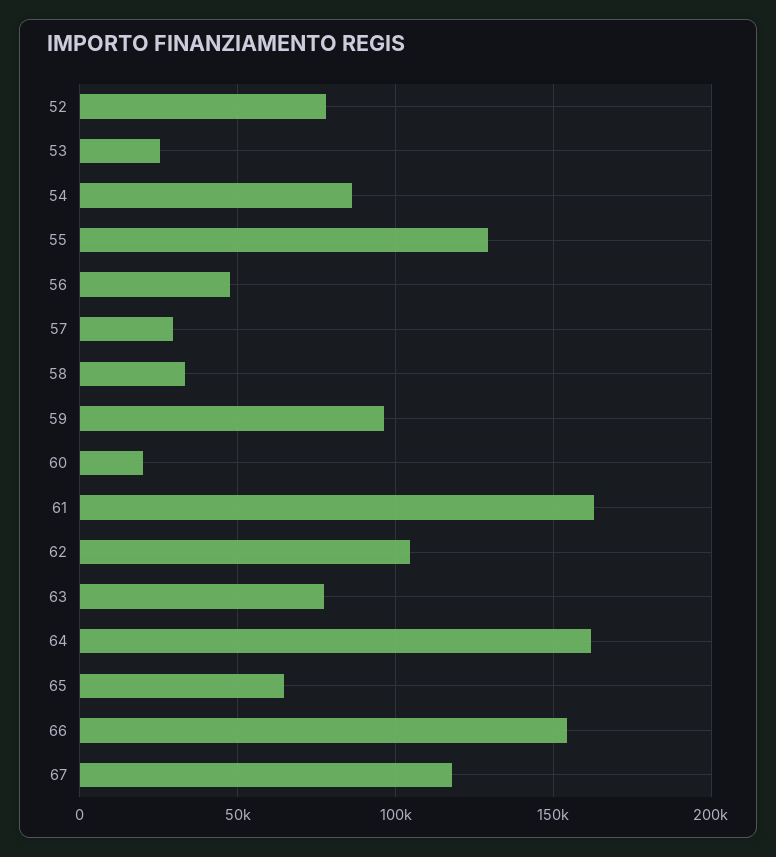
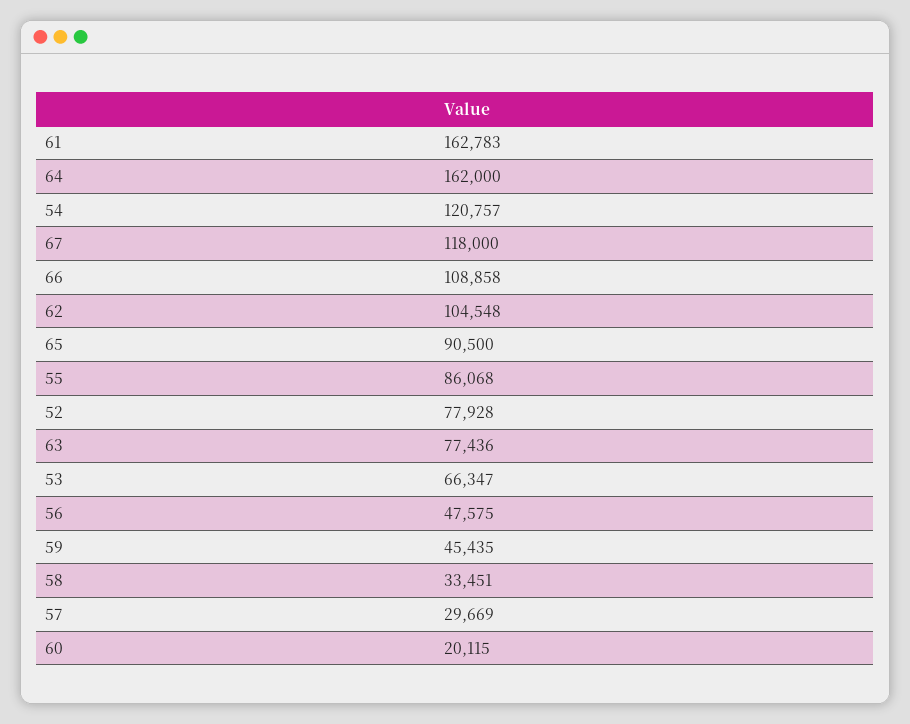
  {
    "52": 77928,
-   "53": 25000,
+   "53": 66347,
-   "54": 85000,
+   "54": 120757,
-   "55": 130000,
+   "55": 86068,
    "56": 47575,
    "57": 29669,
    "58": 33451,
-   "59": 95000,
+   "59": 45435,
    "60": 20115,
    "61": 162783,
    "62": 104548,
    "63": 77436,
    "64": 162000,
-   "65": 65000,
+   "65": 90500,
-   "66": 155000,
+   "66": 108858,
    "67": 118000
  }

